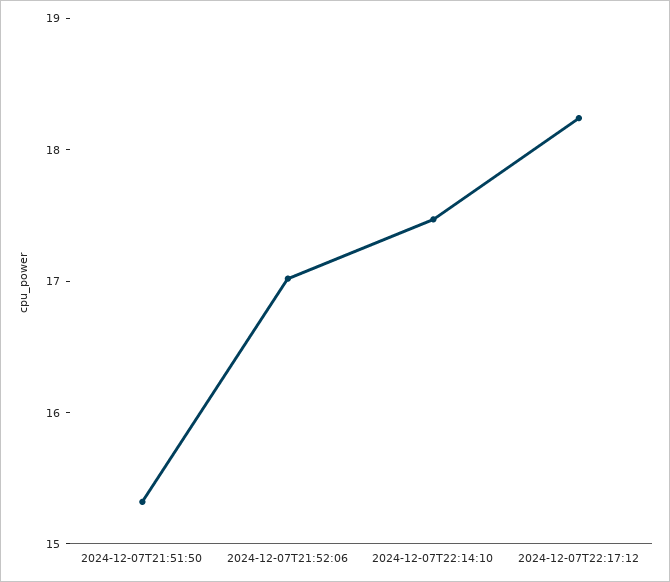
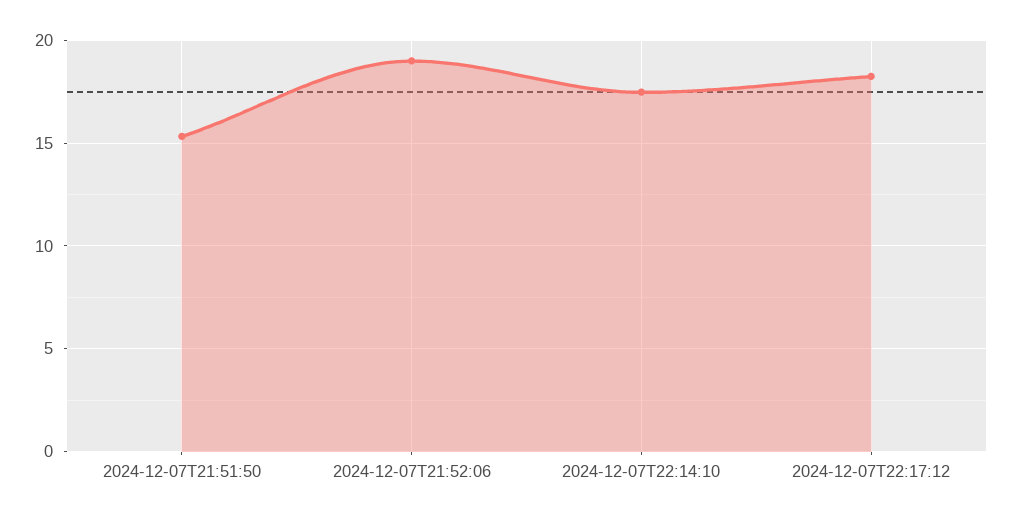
  {
    "2024-12-07T21:51:50": 15.4,
-   "2024-12-07T21:52:06": 17,
+   "2024-12-07T21:52:06": 19,
    "2024-12-07T22:14:10": 17.4,
    "2024-12-07T22:17:12": 18.2
  }

